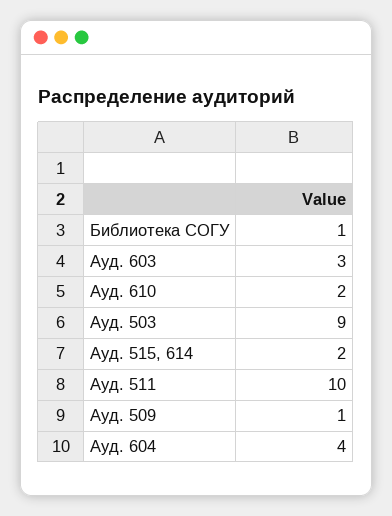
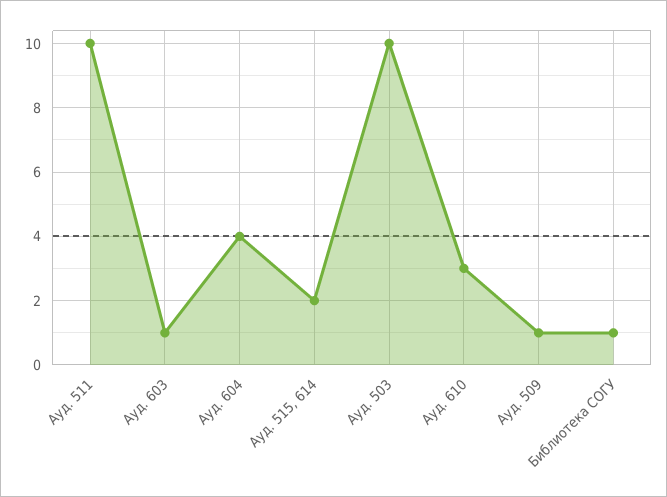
  {
    "Библиотека СОГУ": 1,
-   "Ауд. 603": 3,
+   "Ауд. 603": 1,
-   "Ауд. 610": 2,
+   "Ауд. 610": 3,
-   "Ауд. 503": 9,
+   "Ауд. 503": 10,
    "Ауд. 515, 614": 2,
    "Ауд. 511": 10,
    "Ауд. 509": 1,
    "Ауд. 604": 4
  }

